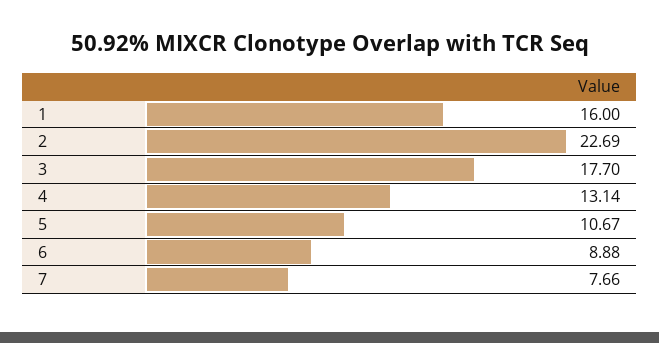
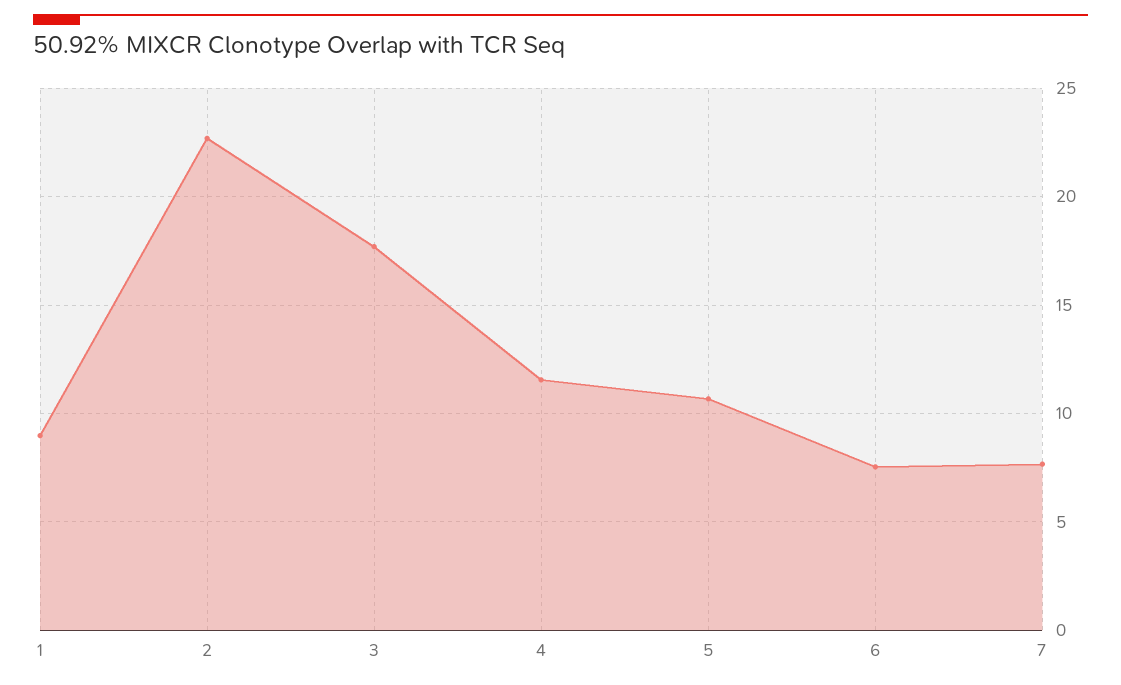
  {
-   "1": 16,
+   "1": 9,
    "2": 22.69,
    "3": 17.7,
-   "4": 13.14,
+   "4": 11.5,
    "5": 10.67,
-   "6": 8.88,
+   "6": 7.5,
    "7": 7.66
  }

